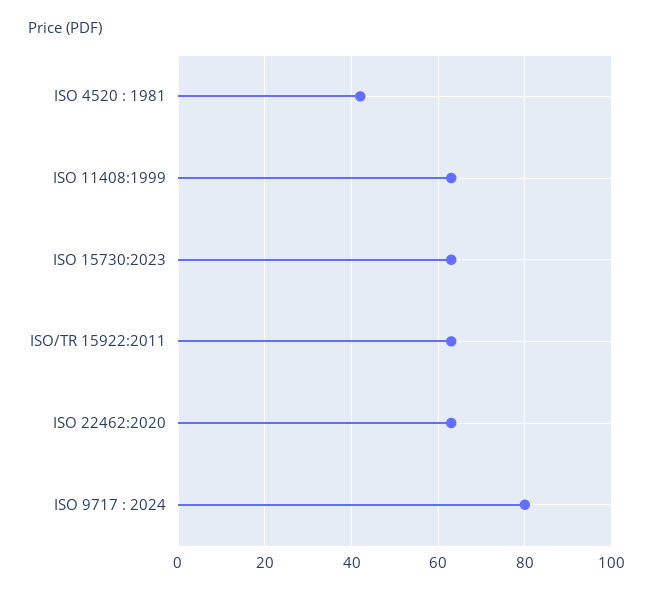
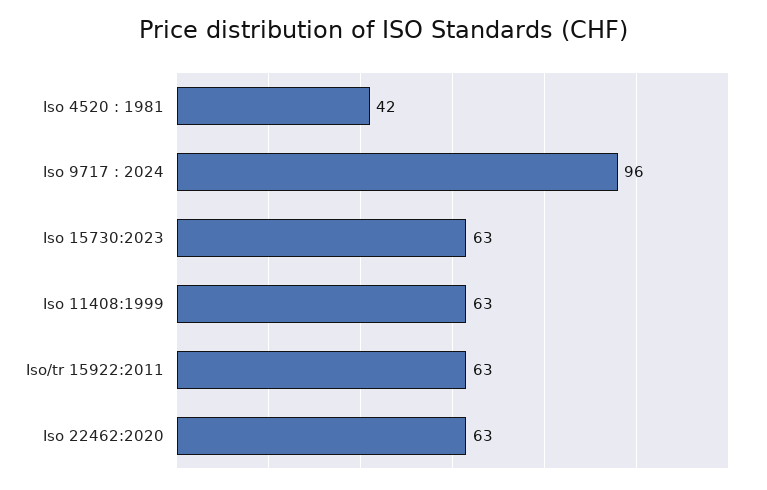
  {
    "ISO 4520 : 1981": 42,
    "ISO 11408:1999": 63,
    "ISO 15730:2023": 63,
    "ISO/TR 15922:2011": 63,
    "ISO 22462:2020": 63,
-   "ISO 9717 : 2024": 80
+   "ISO 9717 : 2024": 96
  }

